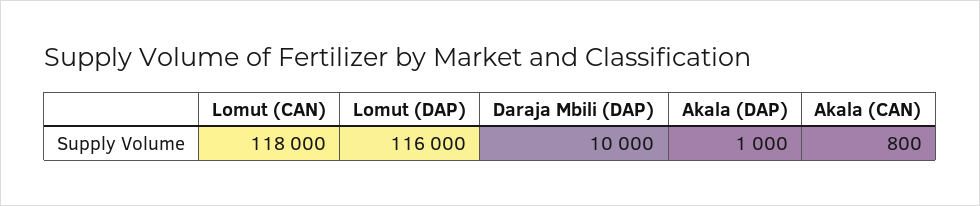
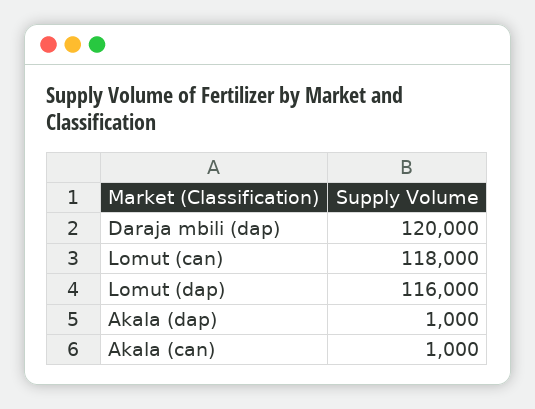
  {
    "Lomut (CAN)": 118000,
    "Lomut (DAP)": 116000,
-   "Daraja Mbili (DAP)": 10000,
+   "Daraja Mbili (DAP)": 120000,
    "Akala (DAP)": 1000,
-   "Akala (CAN)": 800
+   "Akala (CAN)": 1000
  }

